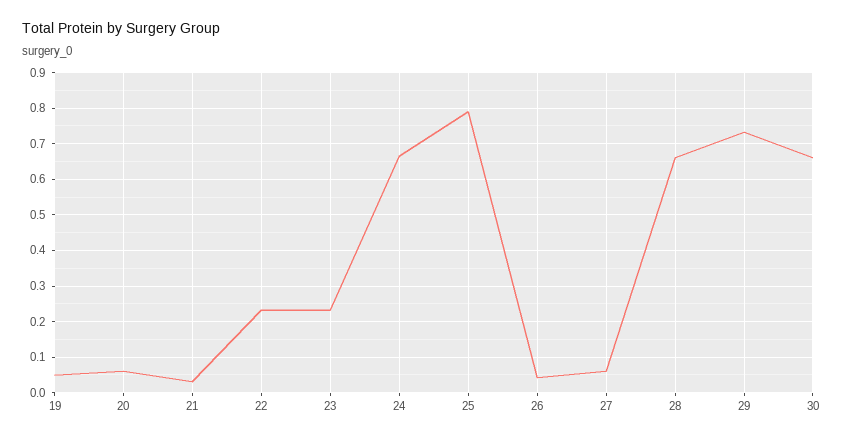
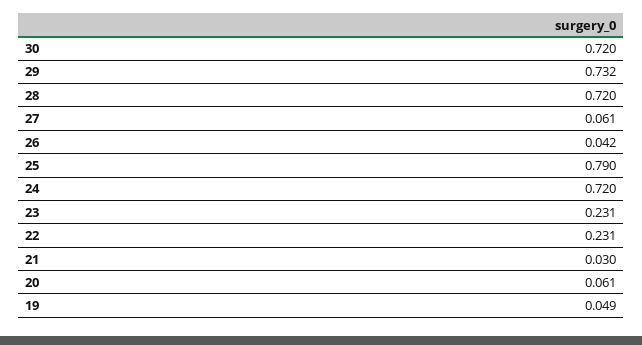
  {
    "19": 0.049,
    "20": 0.061,
    "21": 0.03,
    "22": 0.231,
    "23": 0.231,
-   "24": 0.66,
+   "24": 0.72,
    "25": 0.79,
    "26": 0.042,
    "27": 0.061,
-   "28": 0.66,
+   "28": 0.72,
    "29": 0.732,
-   "30": 0.66
+   "30": 0.72
  }

